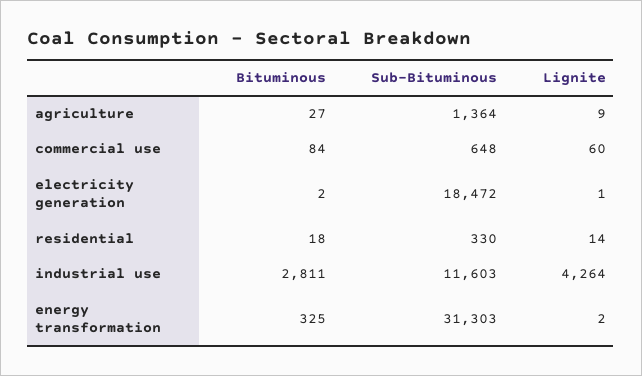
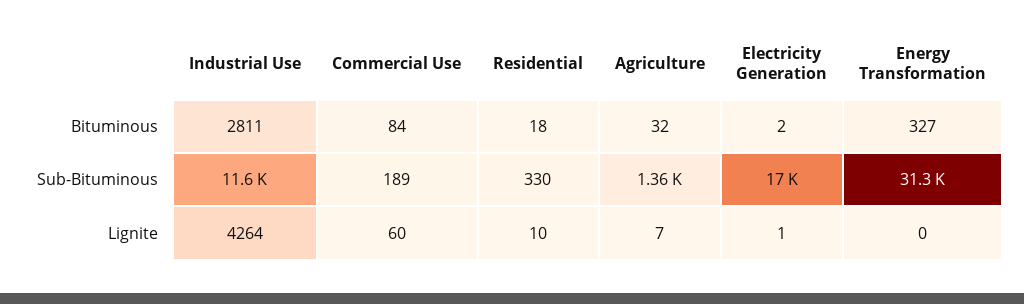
  {
    "Bituminous": {
-     "agriculture": 27,
+     "agriculture": 32,
      "commercial use": 84,
      "electricity generation": 2,
      "residential": 18,
      "industrial use": 2811,
-     "energy transformation": 325
+     "energy transformation": 327
    },
    "Sub-Bituminous": {
      "agriculture": 1364,
-     "commercial use": 648,
+     "commercial use": 189,
-     "electricity generation": 18472,
+     "electricity generation": 17000,
      "residential": 330,
      "industrial use": 11603,
      "energy transformation": 31303
    },
    "Lignite": {
-     "agriculture": 9,
+     "agriculture": 7,
      "commercial use": 60,
      "electricity generation": 1,
-     "residential": 14,
+     "residential": 10,
      "industrial use": 4264,
-     "energy transformation": 2
+     "energy transformation": 0
    }
  }

